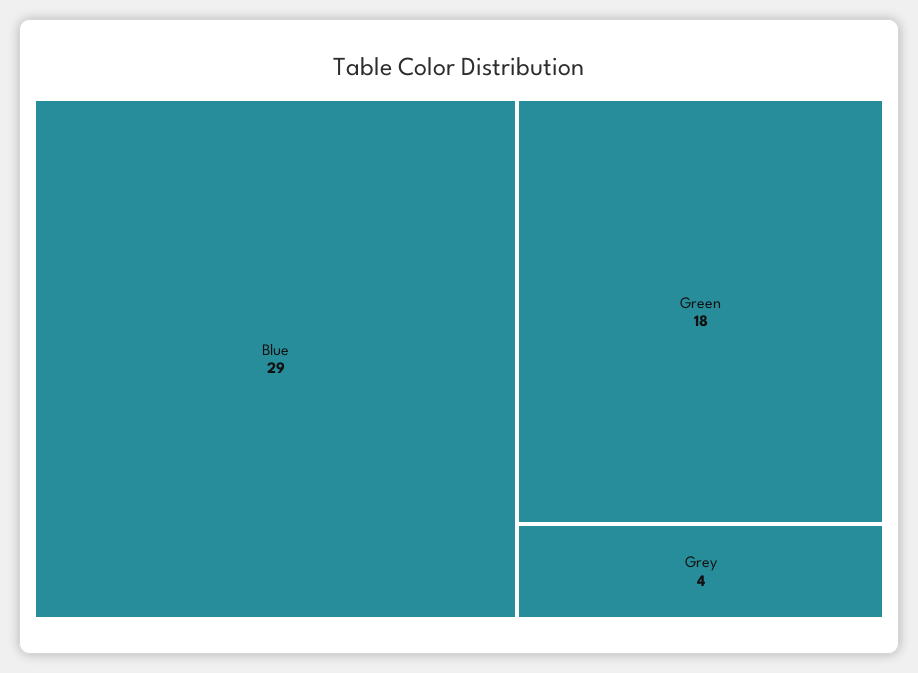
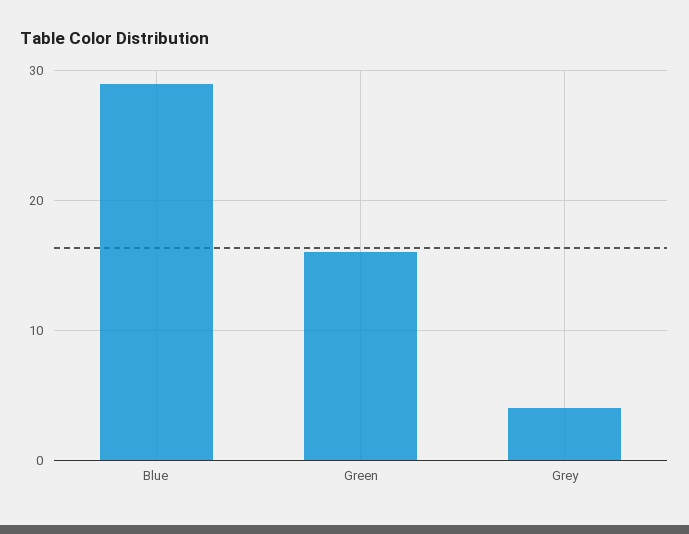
  {
    "Blue": 29,
-   "Green": 18,
+   "Green": 16,
    "Grey": 4
  }

